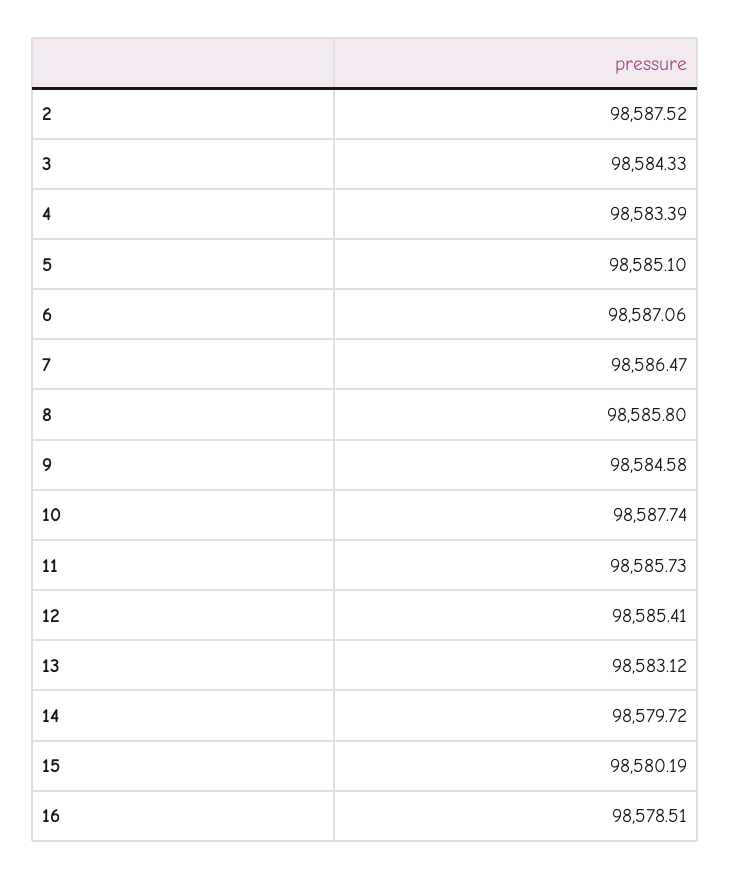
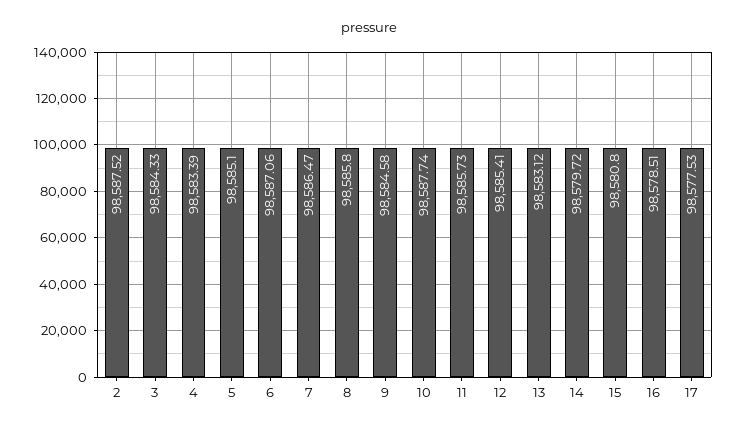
  {
    "2": 98587.52,
    "3": 98584.33,
    "4": 98583.39,
    "5": 98585.1,
    "6": 98587.06,
    "7": 98586.47,
    "8": 98585.8,
    "9": 98584.58,
    "10": 98587.74,
    "11": 98585.73,
    "12": 98585.41,
    "13": 98583.12,
    "14": 98579.72,
-   "15": 98580.19,
+   "15": 98580.8,
-   "16": 98578.51
+   "16": 98578.51,
+   "17": 98577.53
  }

